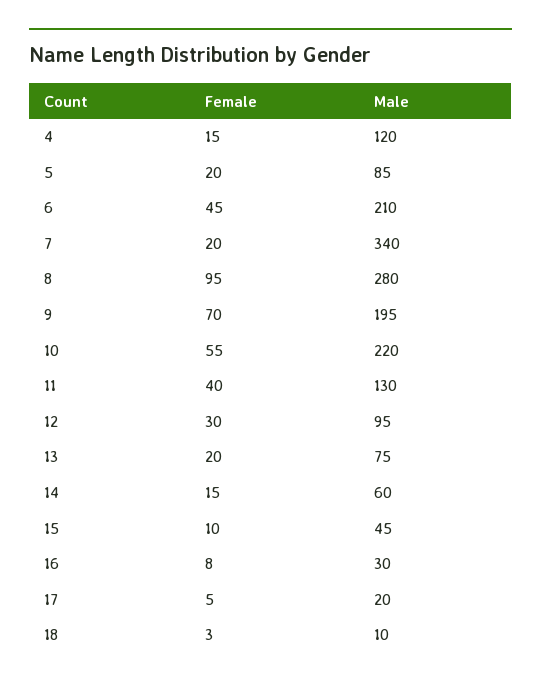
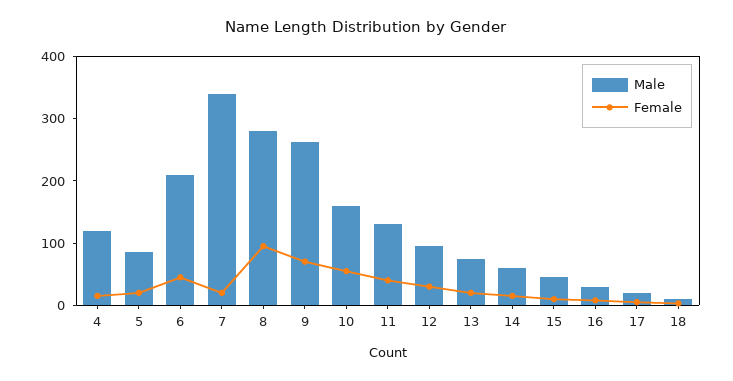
  {
    "Female": {
      "4": 15,
      "5": 20,
      "6": 45,
      "7": 20,
      "8": 95,
      "9": 70,
      "10": 55,
      "11": 40,
      "12": 30,
      "13": 20,
      "14": 15,
      "15": 10,
      "16": 8,
      "17": 5,
      "18": 3
    },
    "Male": {
      "4": 120,
      "5": 85,
      "6": 210,
      "7": 340,
      "8": 280,
-     "9": 195,
+     "9": 260,
-     "10": 220,
+     "10": 160,
      "11": 130,
      "12": 95,
      "13": 75,
      "14": 60,
      "15": 45,
      "16": 30,
      "17": 20,
      "18": 10
    }
  }

